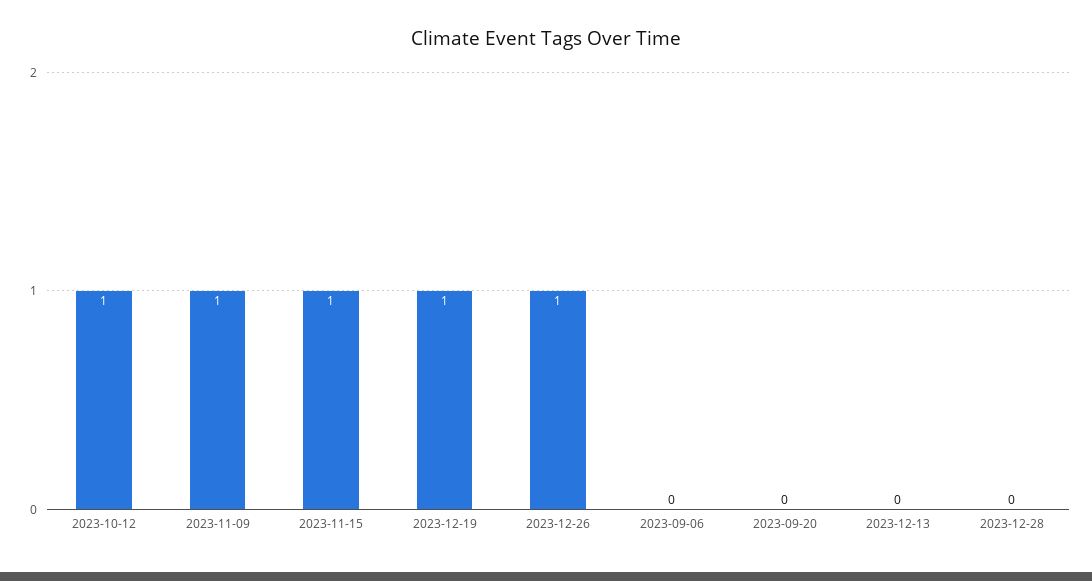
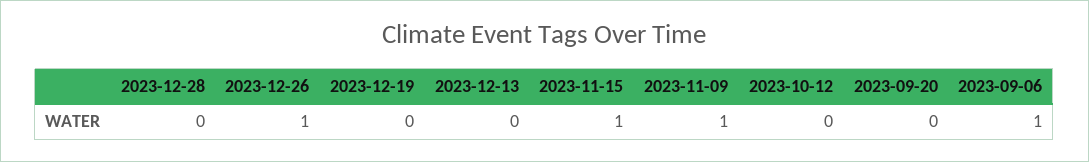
  {
-   "2023-10-12": 1,
+   "2023-10-12": 0,
    "2023-11-09": 1,
    "2023-11-15": 1,
-   "2023-12-19": 1,
+   "2023-12-19": 0,
    "2023-12-26": 1,
-   "2023-09-06": 0,
+   "2023-09-06": 1,
    "2023-09-20": 0,
    "2023-12-13": 0,
    "2023-12-28": 0
  }

